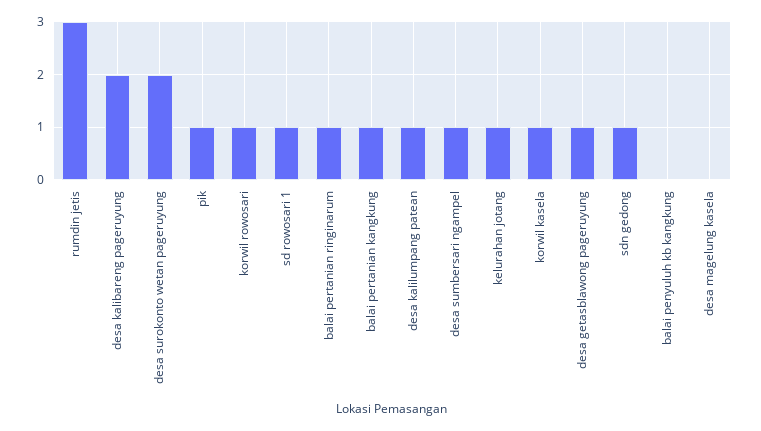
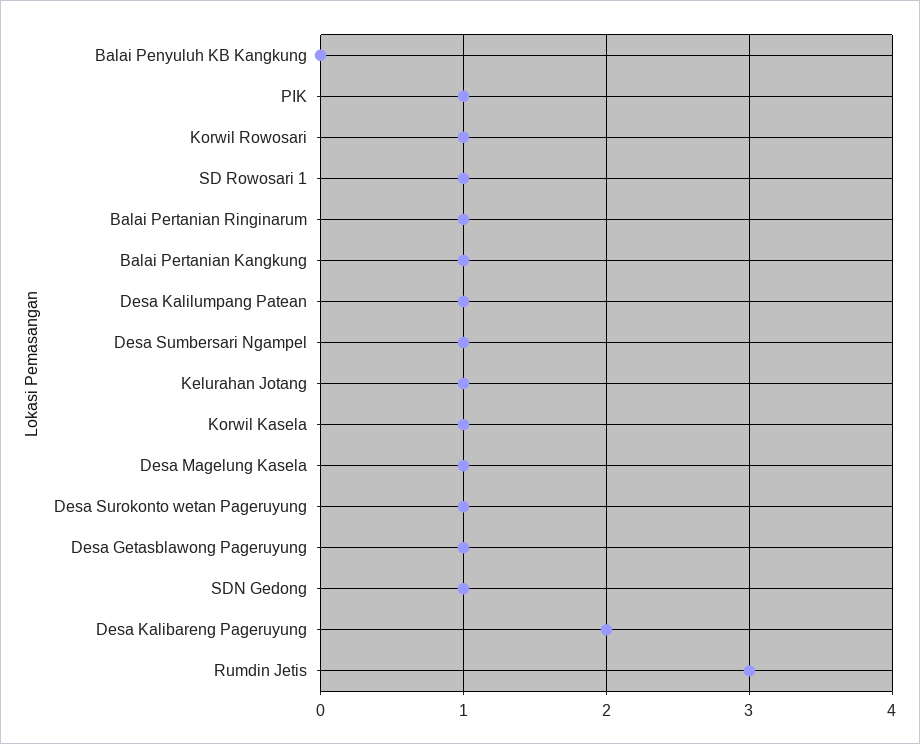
  {
    "rumdin jetis": 3,
    "desa kalibareng pageruyung": 2,
-   "desa surokonto wetan pageruyung": 2,
+   "desa surokonto wetan pageruyung": 1,
    "pik": 1,
    "korwil rowosari": 1,
    "sd rowosari 1": 1,
    "balai pertanian ringinarum": 1,
    "balai pertanian kangkung": 1,
    "desa kalilumpang patean": 1,
    "desa sumbersari ngampel": 1,
    "kelurahan jotang": 1,
    "korwil kasela": 1,
    "desa getasblawong pageruyung": 1,
    "sdn gedong": 1,
    "balai penyuluh kb kangkung": 0,
-   "desa magelung kasela": 0
+   "desa magelung kasela": 1
  }

